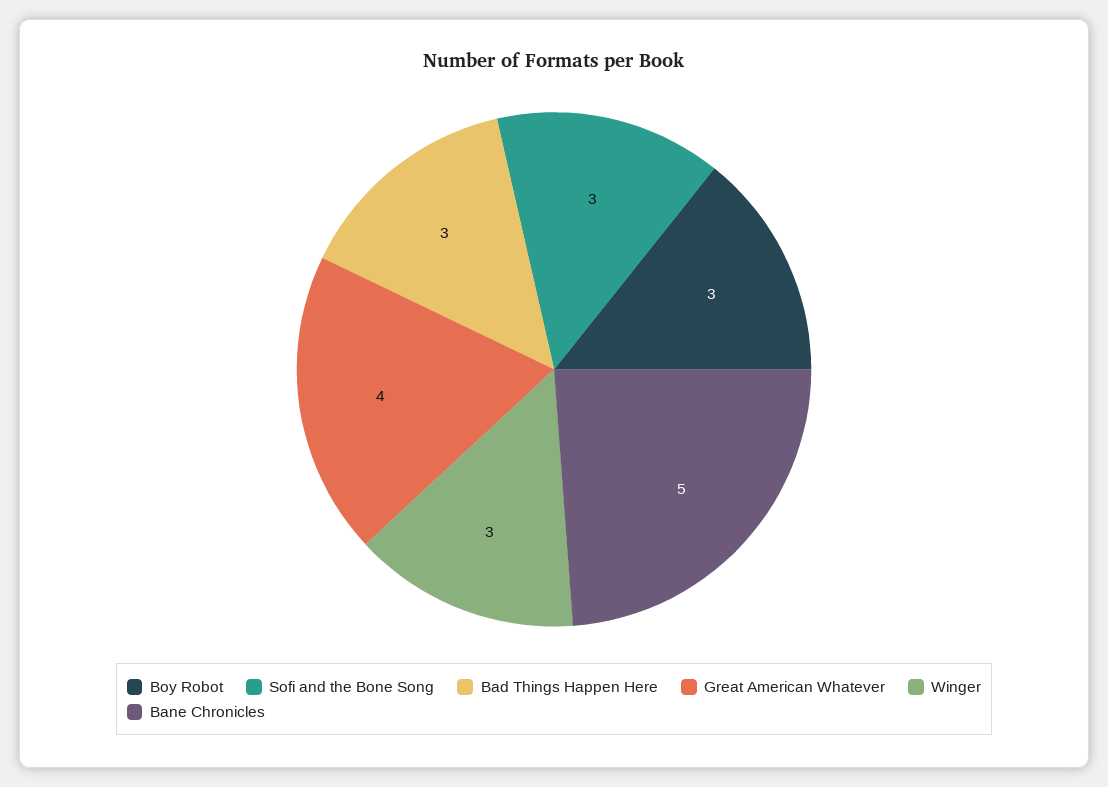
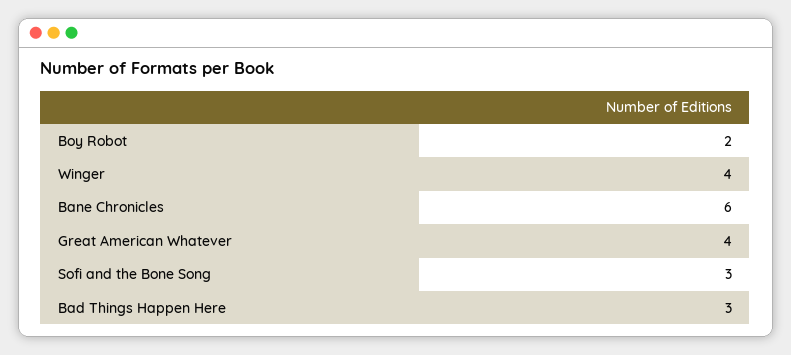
  {
-   "Boy Robot": 3,
+   "Boy Robot": 2,
    "Sofi and the Bone Song": 3,
    "Bad Things Happen Here": 3,
    "Great American Whatever": 4,
-   "Winger": 3,
+   "Winger": 4,
-   "Bane Chronicles": 5
+   "Bane Chronicles": 6
  }

